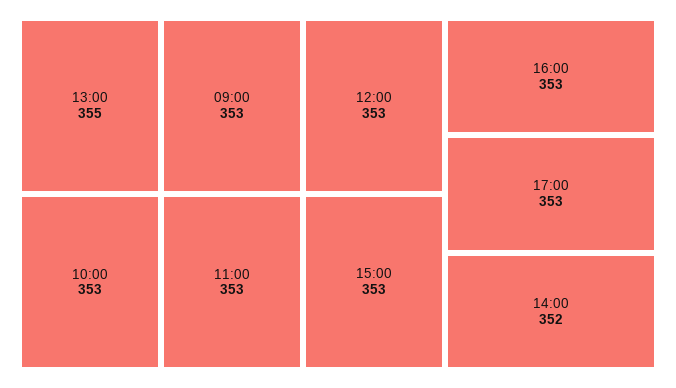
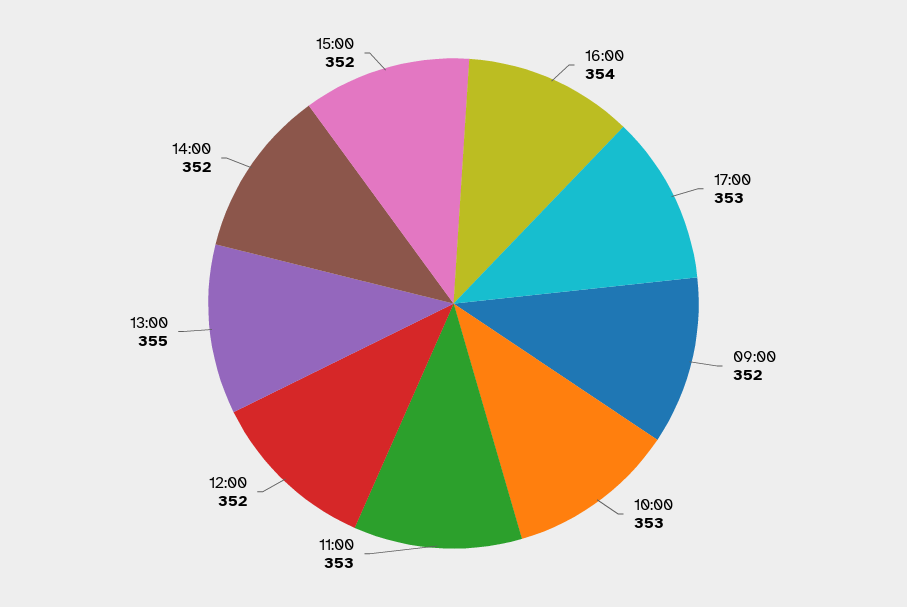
  {
    "13:00": 355,
-   "09:00": 353,
+   "09:00": 352,
    "10:00": 353,
    "11:00": 353,
-   "12:00": 353,
+   "12:00": 352,
-   "15:00": 353,
+   "15:00": 352,
-   "16:00": 353,
+   "16:00": 354,
    "17:00": 353,
    "14:00": 352
  }

